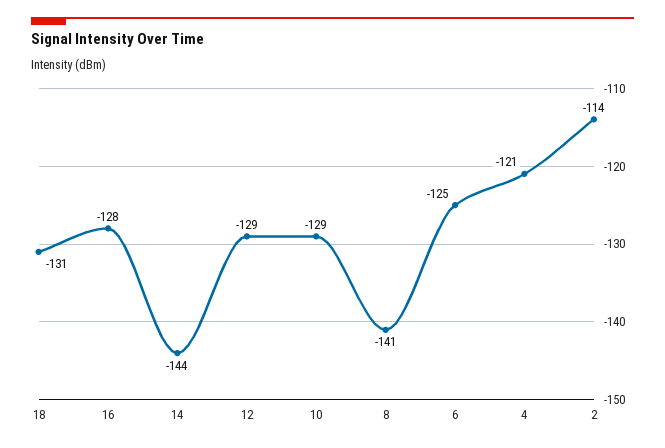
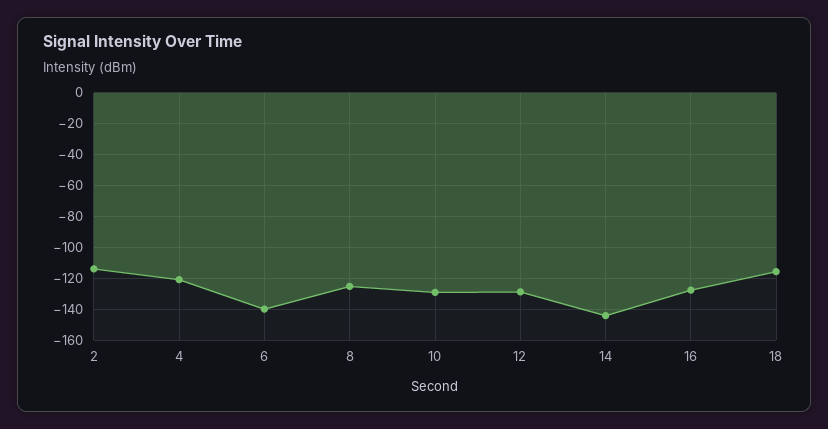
  {
-   "18": -131,
+   "18": -115,
    "16": -128,
    "14": -144,
    "12": -129,
    "10": -129,
-   "8": -141,
+   "8": -125,
-   "6": -125,
+   "6": -140,
    "4": -121,
    "2": -114
  }

